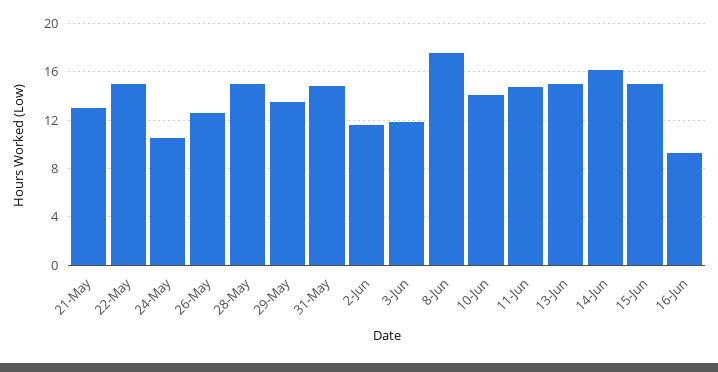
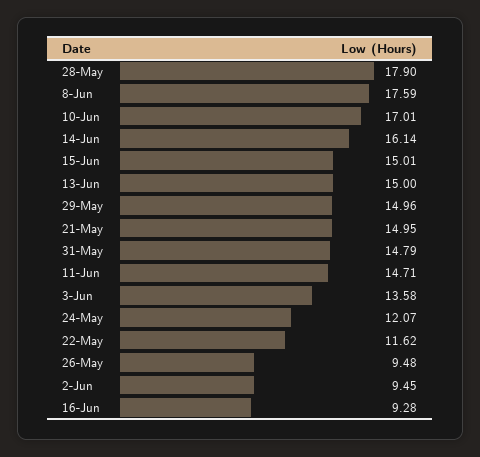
  {
-   "21-May": 13,
+   "21-May": 14.95,
-   "22-May": 15,
+   "22-May": 11.62,
-   "24-May": 10.5,
+   "24-May": 12.07,
-   "26-May": 12.5,
+   "26-May": 9.48,
-   "28-May": 15,
+   "28-May": 17.9,
-   "29-May": 13.5,
+   "29-May": 14.96,
    "31-May": 14.79,
-   "2-Jun": 11.5,
+   "2-Jun": 9.45,
-   "3-Jun": 12,
+   "3-Jun": 13.58,
    "8-Jun": 17.59,
-   "10-Jun": 14,
+   "10-Jun": 17.01,
    "11-Jun": 14.71,
    "13-Jun": 15,
    "14-Jun": 16.14,
    "15-Jun": 15.01,
    "16-Jun": 9.28
  }

